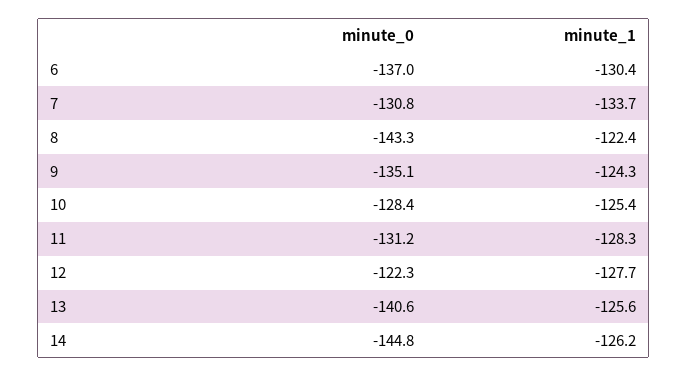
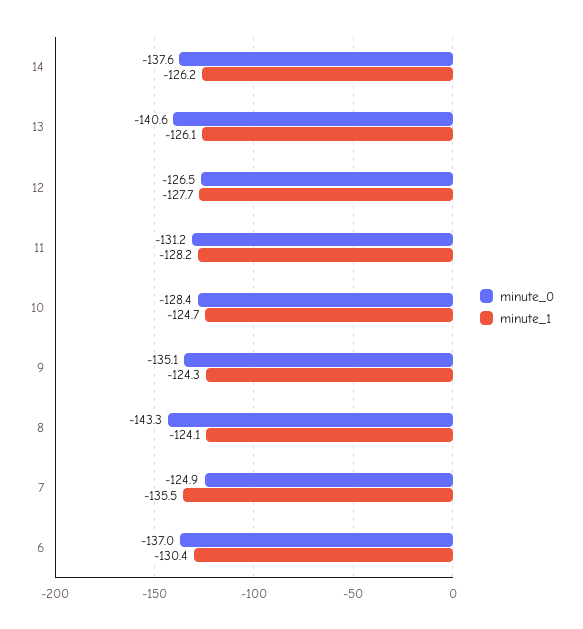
  {
    "minute_0": {
      "6": -137,
-     "7": -130.8,
+     "7": -124.9,
      "8": -143.3,
      "9": -135.1,
      "10": -128.4,
      "11": -131.2,
-     "12": -122.3,
+     "12": -126.5,
      "13": -140.6,
-     "14": -144.8
+     "14": -137.6
    },
    "minute_1": {
      "6": -130.4,
-     "7": -133.7,
+     "7": -135.5,
-     "8": -122.4,
+     "8": -124.1,
      "9": -124.3,
-     "10": -125.4,
+     "10": -124.7,
-     "11": -128.3,
+     "11": -128.2,
      "12": -127.7,
-     "13": -125.6,
+     "13": -126.1,
      "14": -126.2
    }
  }

